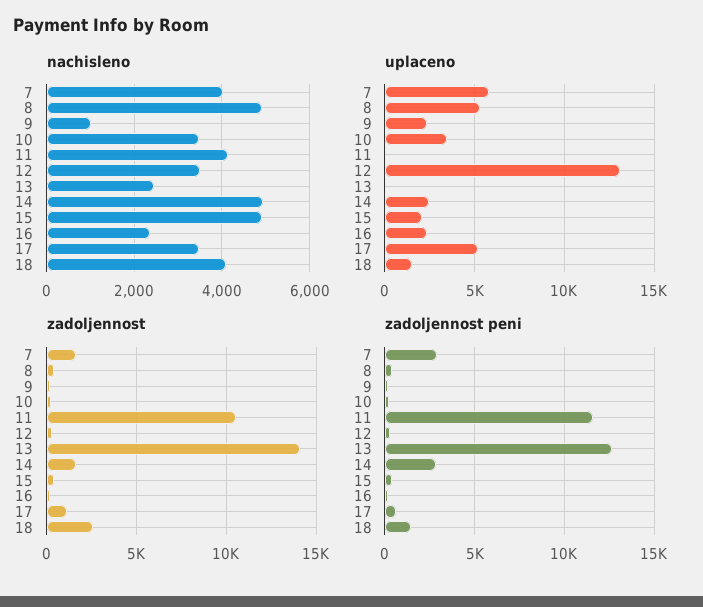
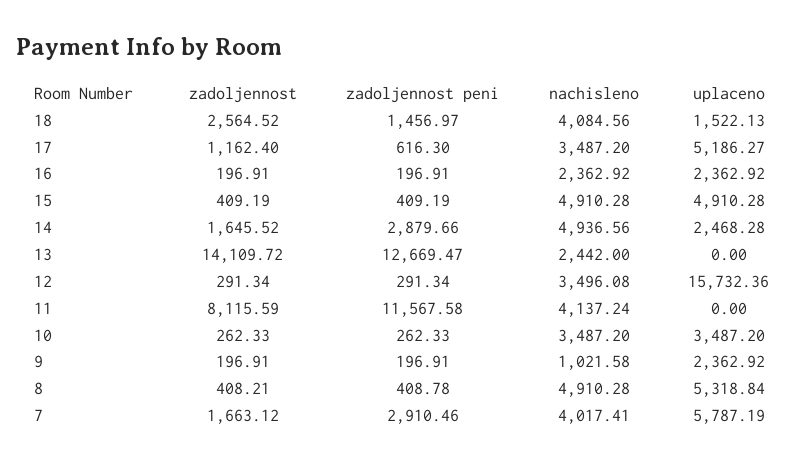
  {
    "nachisleno": {
      "7": 4017.41,
      "8": 4910.28,
      "9": 1021.58,
      "10": 3487.2,
      "11": 4137.24,
      "12": 3496.08,
      "13": 2442,
      "14": 4936.56,
      "15": 4910.28,
      "16": 2362.92,
      "17": 3487.2,
      "18": 4084.56
    },
    "uplaceno": {
      "7": 5787.19,
      "8": 5318.84,
      "9": 2362.92,
      "10": 3487.2,
      "11": 0,
-     "12": 13000,
+     "12": 15732.36,
      "13": 0,
      "14": 2468.28,
-     "15": 2000,
+     "15": 4910.28,
      "16": 2362.92,
      "17": 5186.27,
      "18": 1522.13
    },
    "zadoljennost": {
      "7": 1663.12,
      "8": 408.21,
      "9": 196.91,
      "10": 262.33,
-     "11": 10500,
+     "11": 8115.59,
      "12": 291.34,
      "13": 14109.72,
      "14": 1645.52,
      "15": 409.19,
      "16": 196.91,
      "17": 1162.4,
      "18": 2564.52
    },
    "zadoljennost peni": {
      "7": 2910.46,
      "8": 408.78,
      "9": 196.91,
      "10": 262.33,
      "11": 11567.58,
      "12": 291.34,
      "13": 12669.47,
      "14": 2879.66,
      "15": 409.19,
      "16": 196.91,
      "17": 616.3,
      "18": 1456.97
    }
  }

